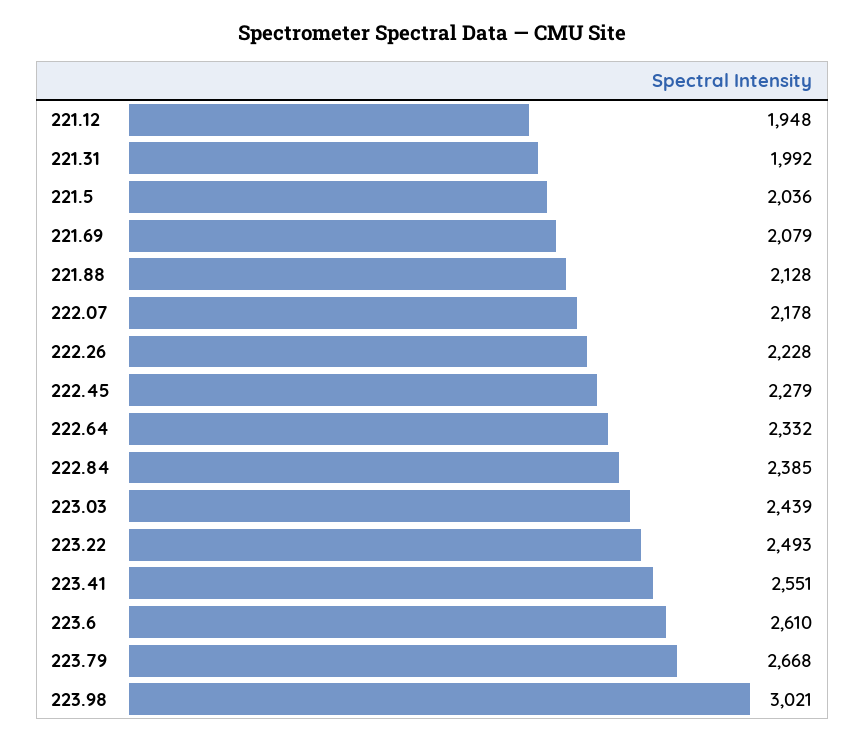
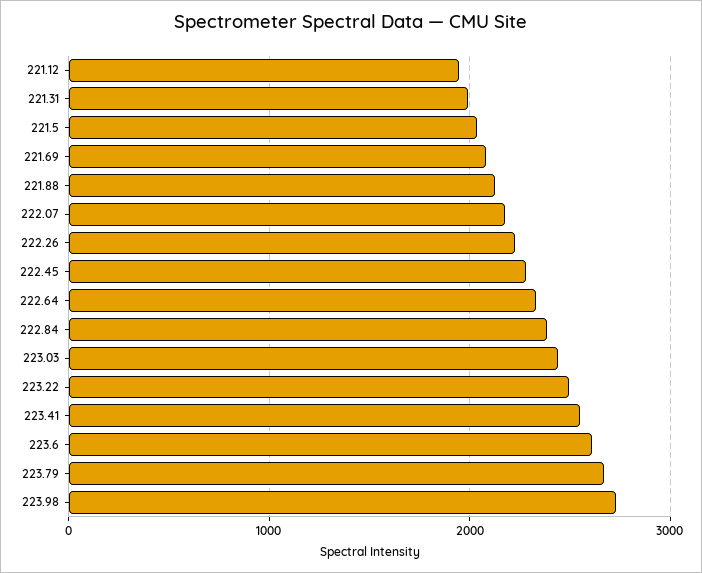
  {
    "221.12": 1948,
    "221.31": 1992,
    "221.5": 2036,
    "221.69": 2079,
    "221.88": 2128,
    "222.07": 2178,
    "222.26": 2228,
    "222.45": 2279,
    "222.64": 2332,
    "222.84": 2385,
    "223.03": 2439,
    "223.22": 2493,
    "223.41": 2551,
    "223.6": 2610,
    "223.79": 2668,
-   "223.98": 3021
+   "223.98": 2700
  }

